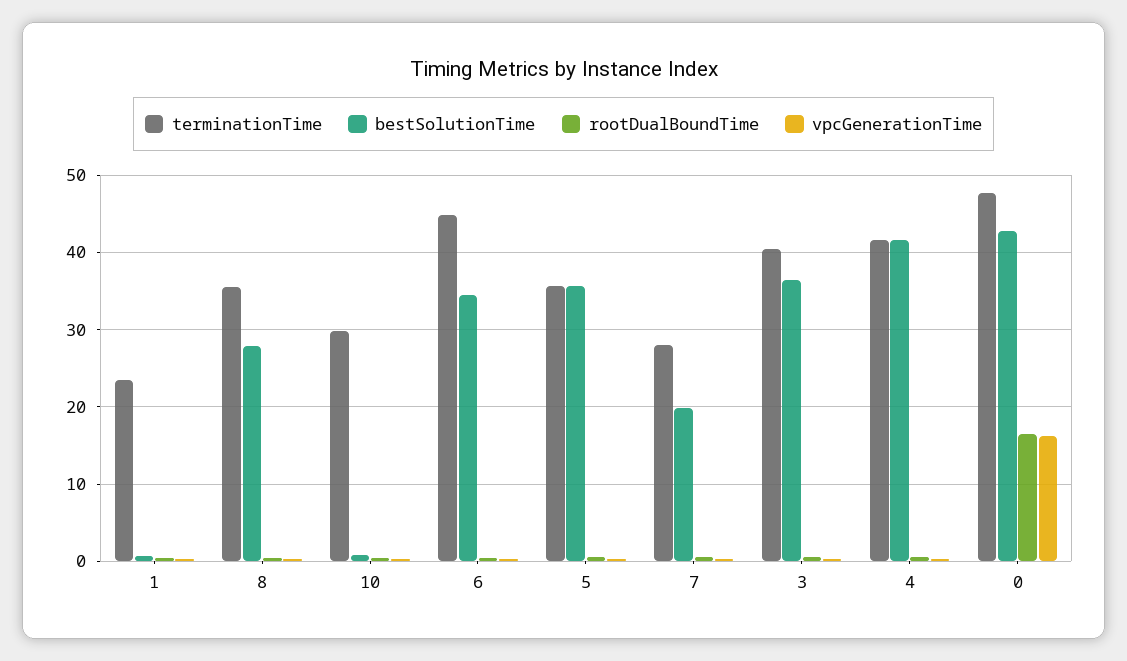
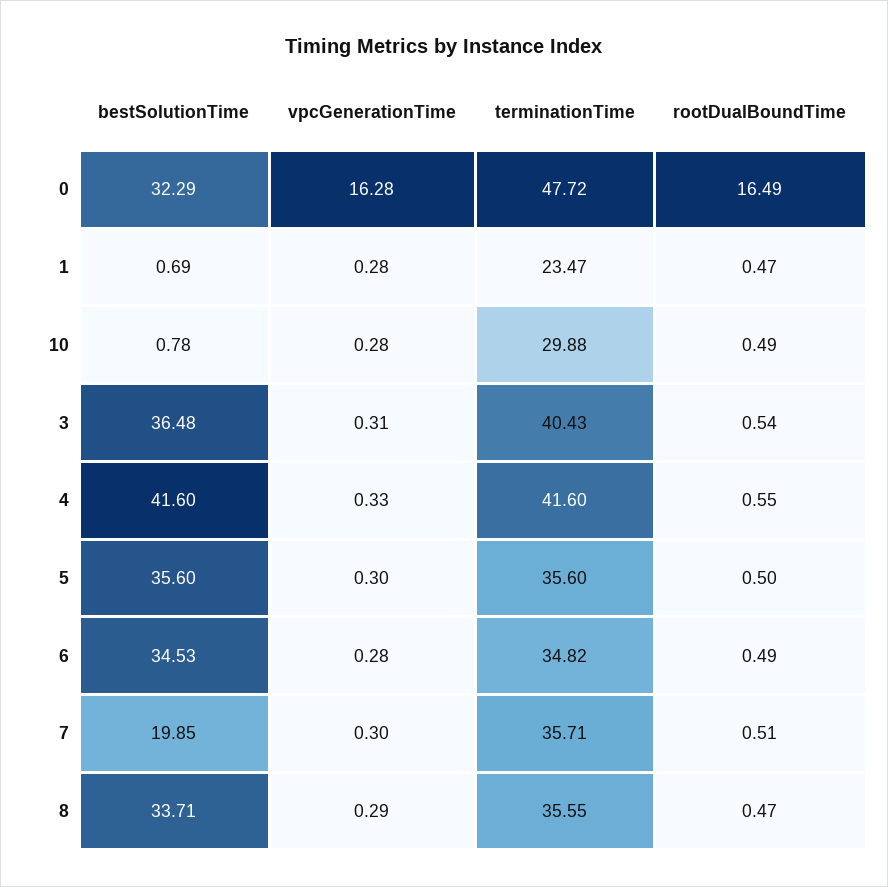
  {
    "terminationTime": {
      "1": 23.47,
      "8": 35.55,
      "10": 29.88,
-     "6": 45,
+     "6": 34.82,
      "5": 35.6,
-     "7": 28,
+     "7": 35.71,
      "3": 40.43,
      "4": 41.6,
      "0": 47.72
    },
    "bestSolutionTime": {
      "1": 0.69,
-     "8": 28,
+     "8": 33.71,
      "10": 0.78,
      "6": 34.53,
      "5": 35.6,
      "7": 19.85,
      "3": 36.48,
      "4": 41.6,
-     "0": 43
+     "0": 32.29
    },
    "rootDualBoundTime": {
      "1": 0.47,
      "8": 0.47,
      "10": 0.49,
      "6": 0.49,
      "5": 0.5,
      "7": 0.51,
      "3": 0.54,
      "4": 0.55,
      "0": 16.49
    },
    "vpcGenerationTime": {
      "1": 0.28,
      "8": 0.29,
      "10": 0.28,
      "6": 0.28,
      "5": 0.3,
      "7": 0.3,
      "3": 0.31,
      "4": 0.33,
      "0": 16.28
    }
  }

